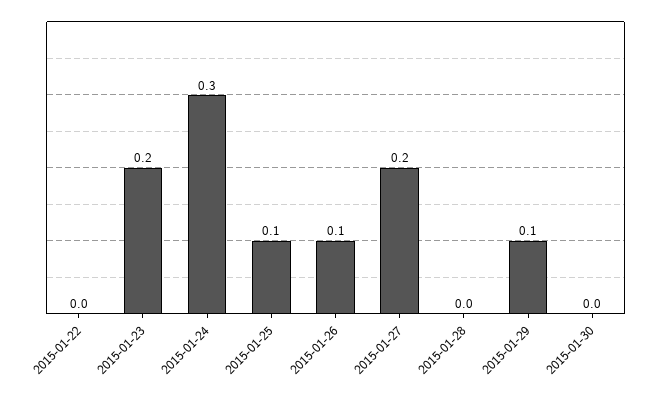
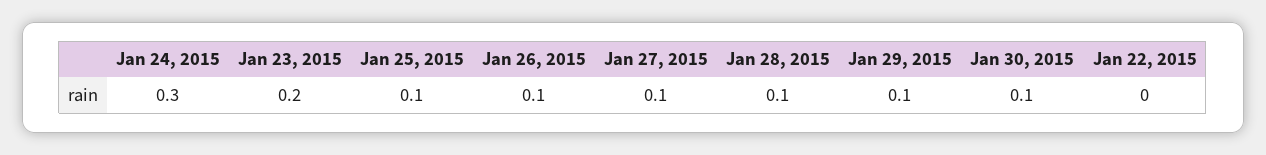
  {
    "2015-01-22": 0,
    "2015-01-23": 0.2,
    "2015-01-24": 0.3,
    "2015-01-25": 0.1,
    "2015-01-26": 0.1,
-   "2015-01-27": 0.2,
+   "2015-01-27": 0.1,
-   "2015-01-28": 0,
+   "2015-01-28": 0.1,
    "2015-01-29": 0.1,
-   "2015-01-30": 0
+   "2015-01-30": 0.1
  }

